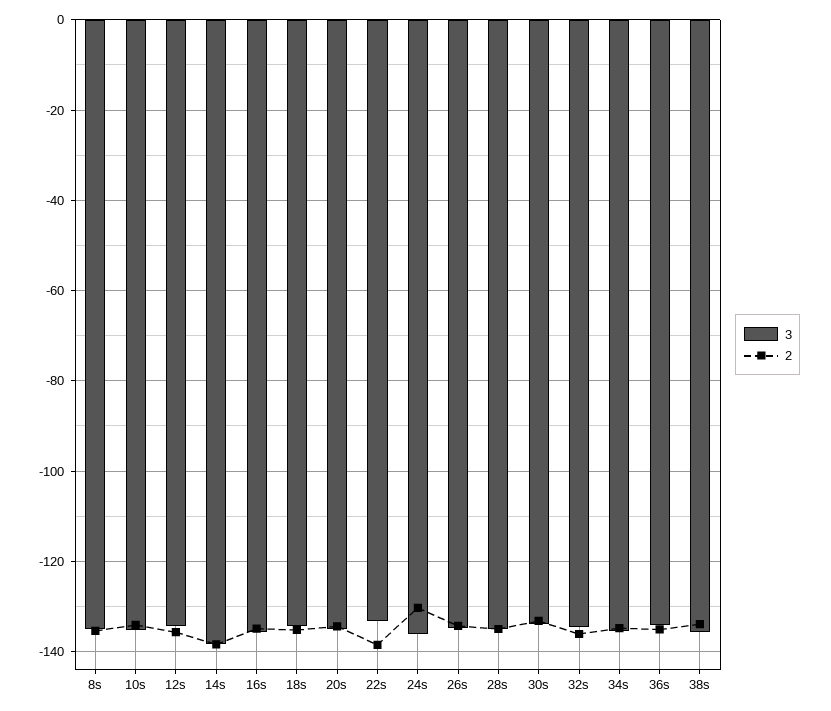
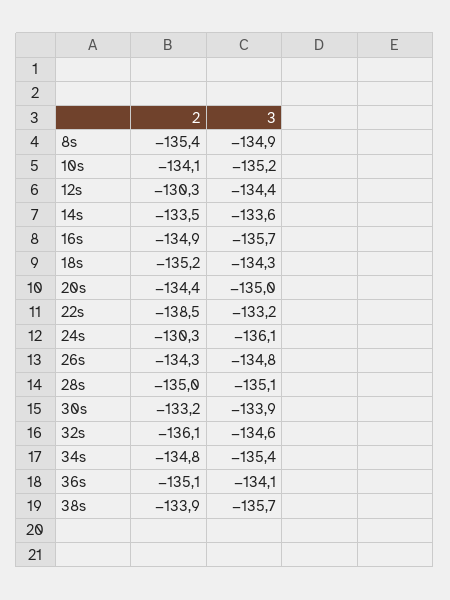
  {
    "3": {
      "8s": -134.9,
      "10s": -135.2,
      "12s": -134.4,
-     "14s": -138,
+     "14s": -133.6,
      "16s": -135.7,
      "18s": -134.3,
      "20s": -135,
      "22s": -133.2,
      "24s": -136.1,
      "26s": -134.8,
      "28s": -135.1,
      "30s": -133.9,
      "32s": -134.6,
      "34s": -135.4,
      "36s": -134.1,
      "38s": -135.7
    },
    "2": {
      "8s": -135.4,
      "10s": -134.1,
-     "12s": -136,
+     "12s": -130.3,
-     "14s": -138,
+     "14s": -133.5,
      "16s": -134.9,
      "18s": -135.2,
      "20s": -134.4,
      "22s": -138.5,
      "24s": -130.3,
      "26s": -134.3,
      "28s": -135,
      "30s": -133.2,
      "32s": -136.1,
      "34s": -134.8,
      "36s": -135.1,
      "38s": -133.9
    }
  }

